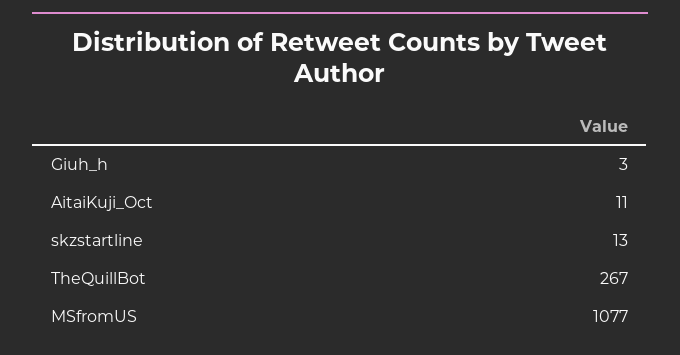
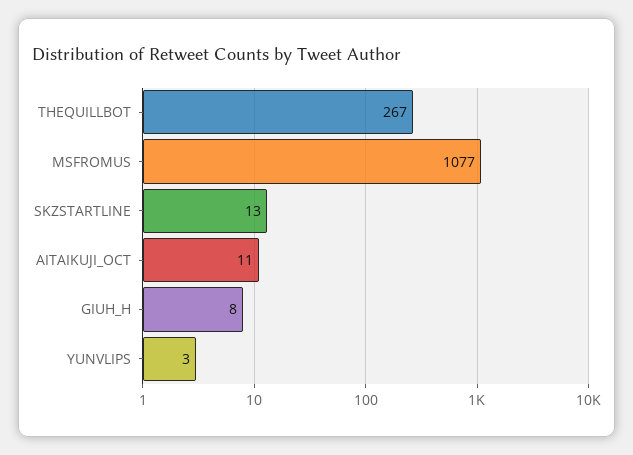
  {
-   "Giuh_h": 3,
+   "Giuh_h": 8,
    "AitaiKuji_Oct": 11,
    "skzstartline": 13,
    "TheQuillBot": 267,
-   "MSfromUS": 1077
+   "MSfromUS": 1077,
+   "YUNVLIPS": 3
  }

